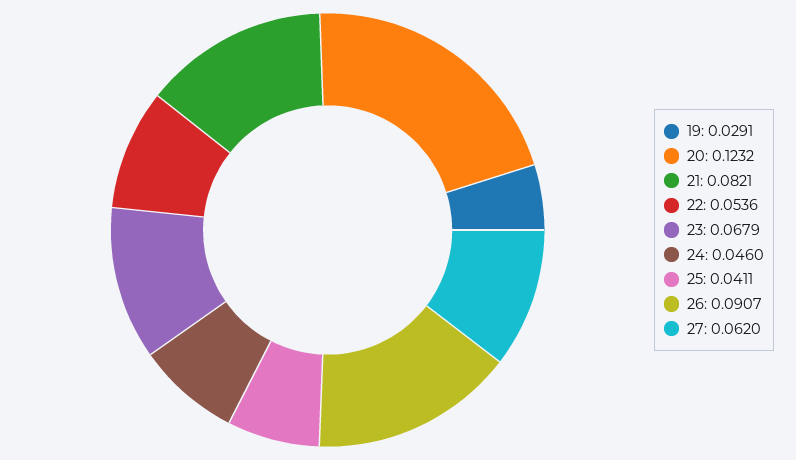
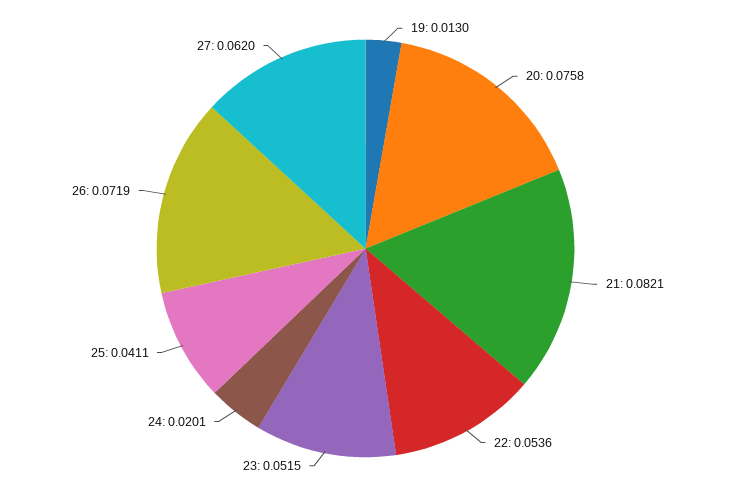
  {
-   "19": 0.0291,
+   "19": 0.013,
-   "20": 0.1232,
+   "20": 0.0758,
    "21": 0.0821,
    "22": 0.0536,
-   "23": 0.0679,
+   "23": 0.0515,
-   "24": 0.046,
+   "24": 0.0201,
    "25": 0.0411,
-   "26": 0.0907,
+   "26": 0.0719,
    "27": 0.062
  }

